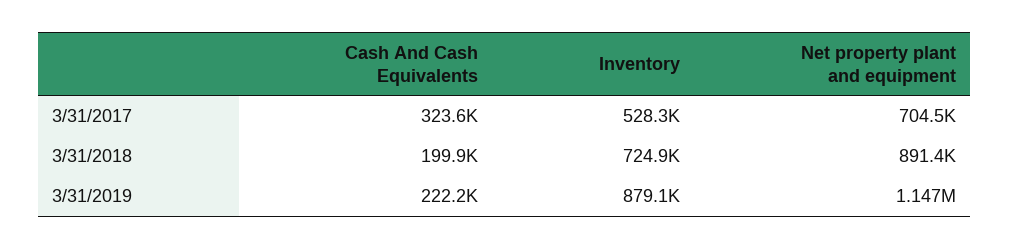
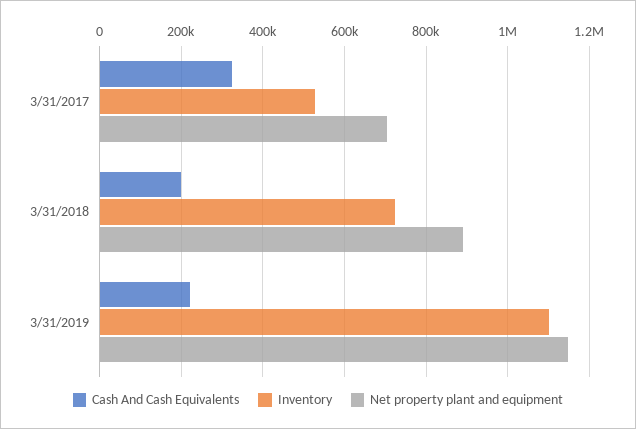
  {
    "Cash And Cash Equivalents": {
      "3/31/2017": 323600,
      "3/31/2018": 199900,
      "3/31/2019": 222200
    },
    "Inventory": {
      "3/31/2017": 528300,
      "3/31/2018": 724900,
-     "3/31/2019": 879100
+     "3/31/2019": 1100000
    },
    "Net property plant and equipment": {
      "3/31/2017": 704500,
      "3/31/2018": 891400,
      "3/31/2019": 1147000
    }
  }

